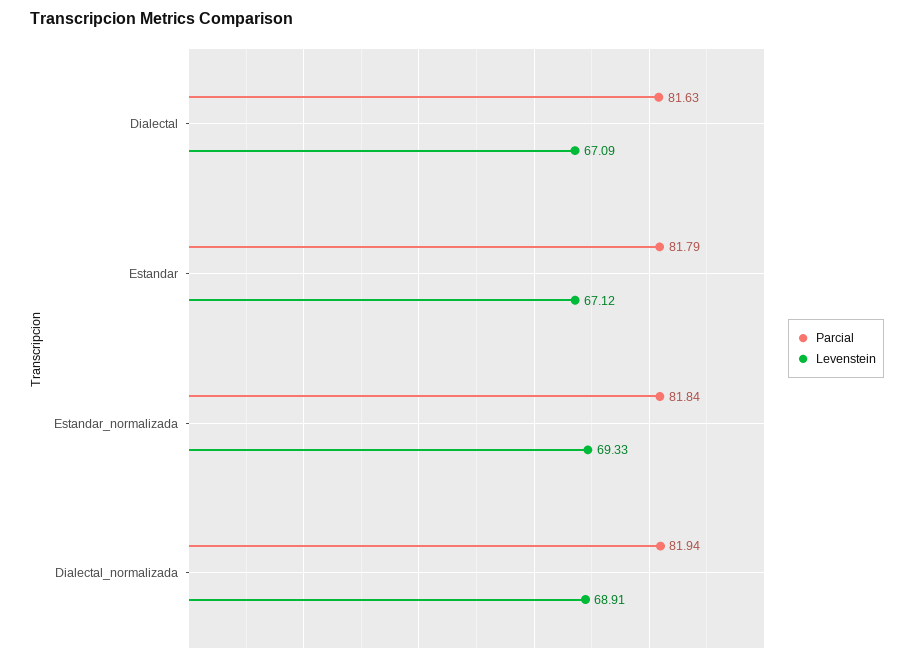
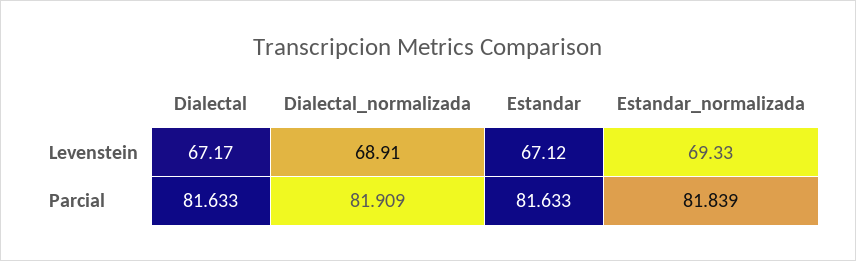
  {
    "Parcial": {
      "Dialectal": 81.633,
-     "Estandar": 81.79,
+     "Estandar": 81.633,
      "Estandar_normalizada": 81.839,
-     "Dialectal_normalizada": 81.94
+     "Dialectal_normalizada": 81.909
    },
    "Levenstein": {
-     "Dialectal": 67.09,
+     "Dialectal": 67.17,
      "Estandar": 67.12,
      "Estandar_normalizada": 69.33,
      "Dialectal_normalizada": 68.91
    }
  }

